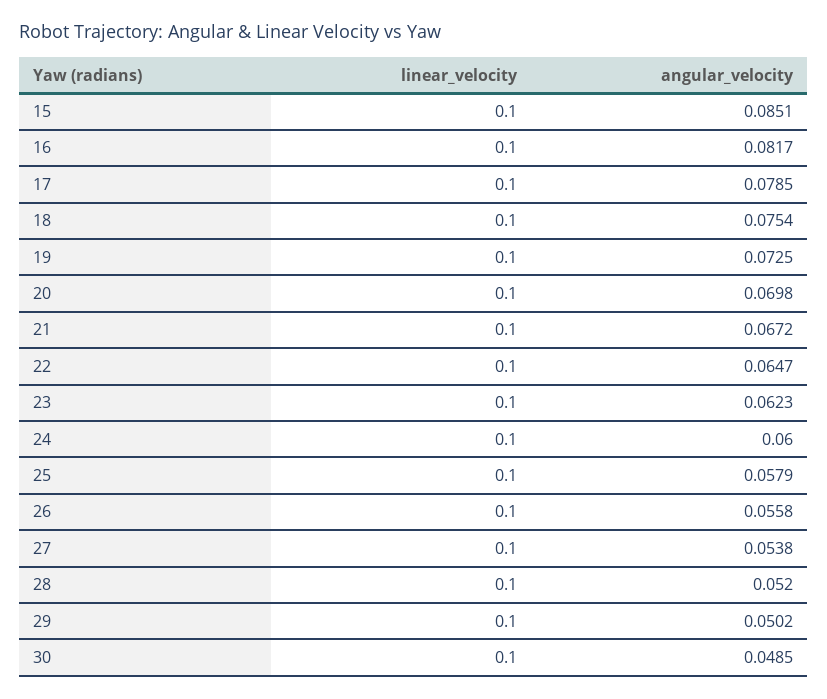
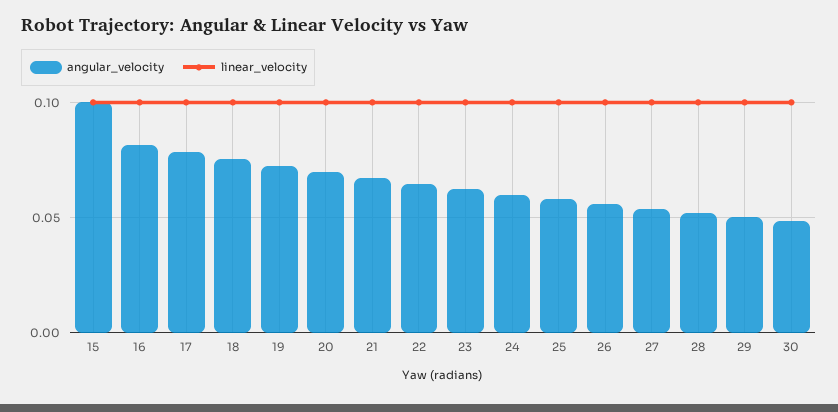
  {
    "linear_velocity": {
      "15": 0.1,
      "16": 0.1,
      "17": 0.1,
      "18": 0.1,
      "19": 0.1,
      "20": 0.1,
      "21": 0.1,
      "22": 0.1,
      "23": 0.1,
      "24": 0.1,
      "25": 0.1,
      "26": 0.1,
      "27": 0.1,
      "28": 0.1,
      "29": 0.1,
      "30": 0.1
    },
    "angular_velocity": {
-     "15": 0.0851,
+     "15": 0.1,
      "16": 0.0817,
      "17": 0.0785,
      "18": 0.0754,
      "19": 0.0725,
      "20": 0.0698,
      "21": 0.0672,
      "22": 0.0647,
      "23": 0.0623,
      "24": 0.06,
      "25": 0.0579,
      "26": 0.0558,
      "27": 0.0538,
      "28": 0.052,
      "29": 0.0502,
      "30": 0.0485
    }
  }

